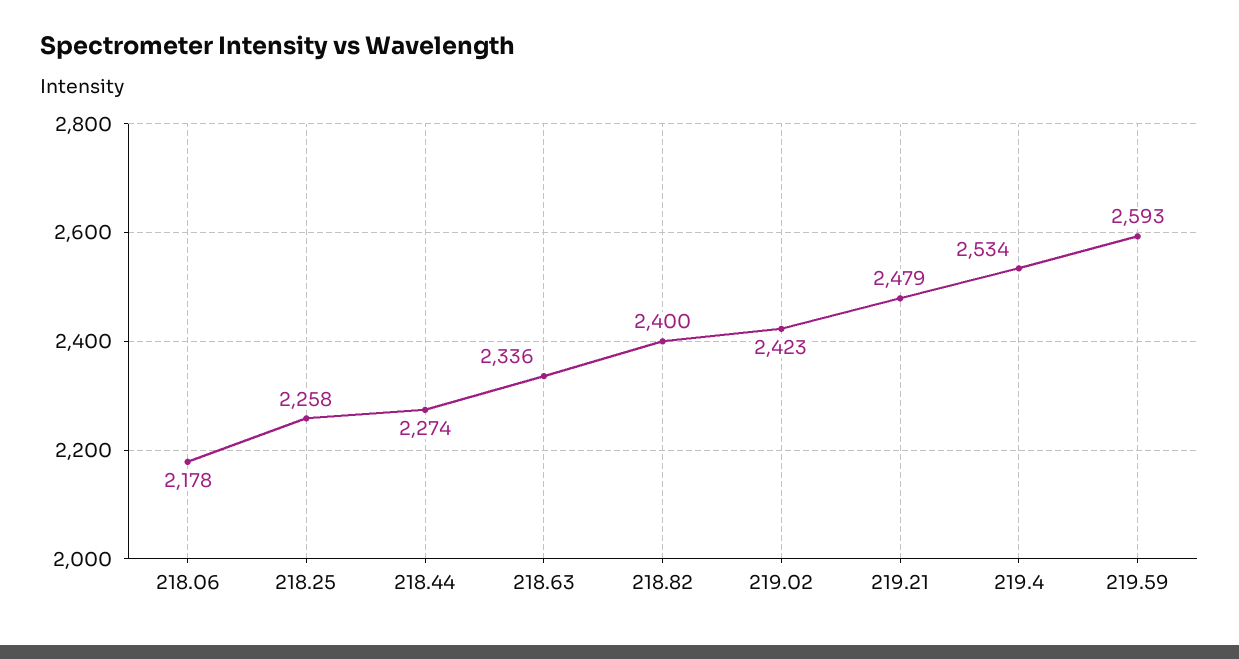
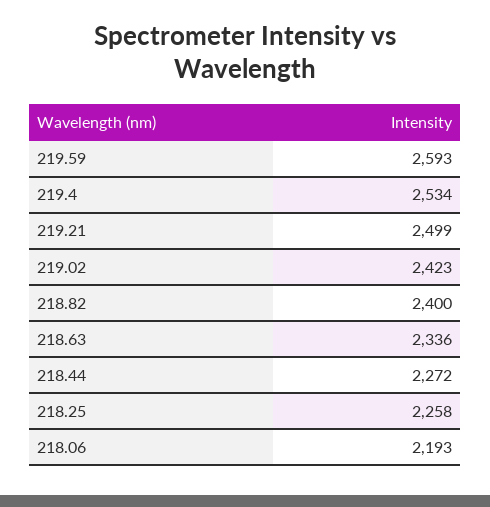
  {
-   "218.06": 2178,
+   "218.06": 2193,
    "218.25": 2258,
-   "218.44": 2274,
+   "218.44": 2272,
    "218.63": 2336,
    "218.82": 2400,
    "219.02": 2423,
-   "219.21": 2479,
+   "219.21": 2499,
    "219.4": 2534,
    "219.59": 2593
  }

